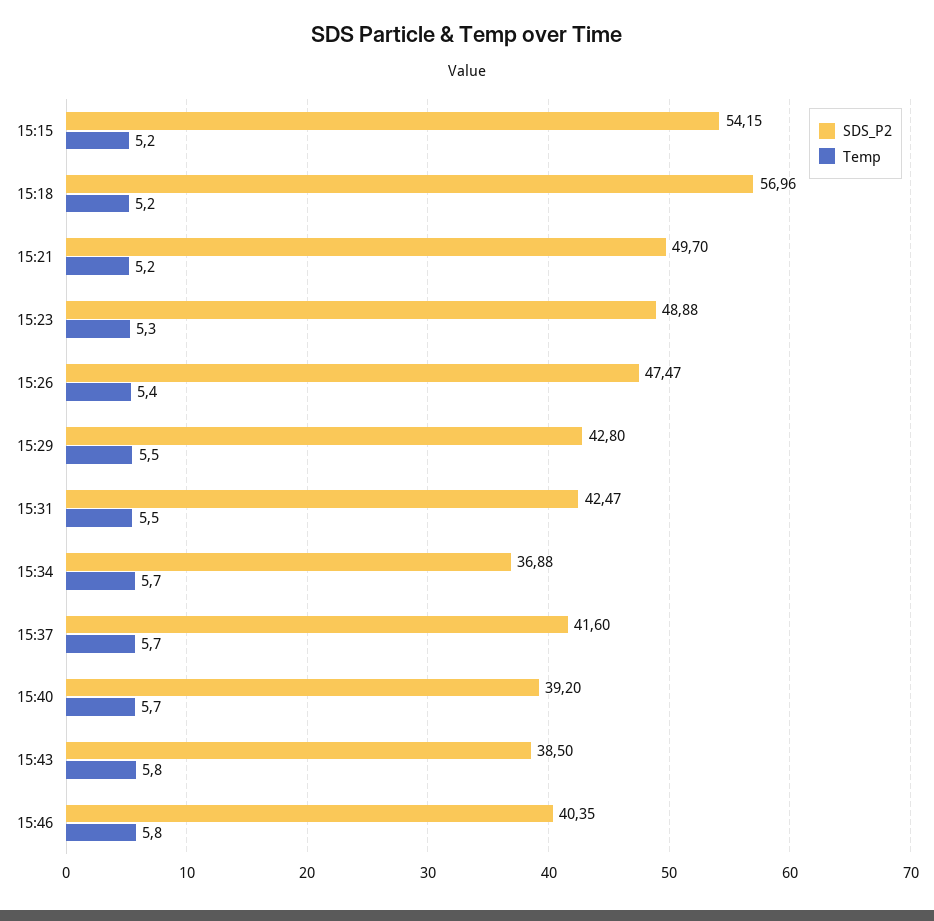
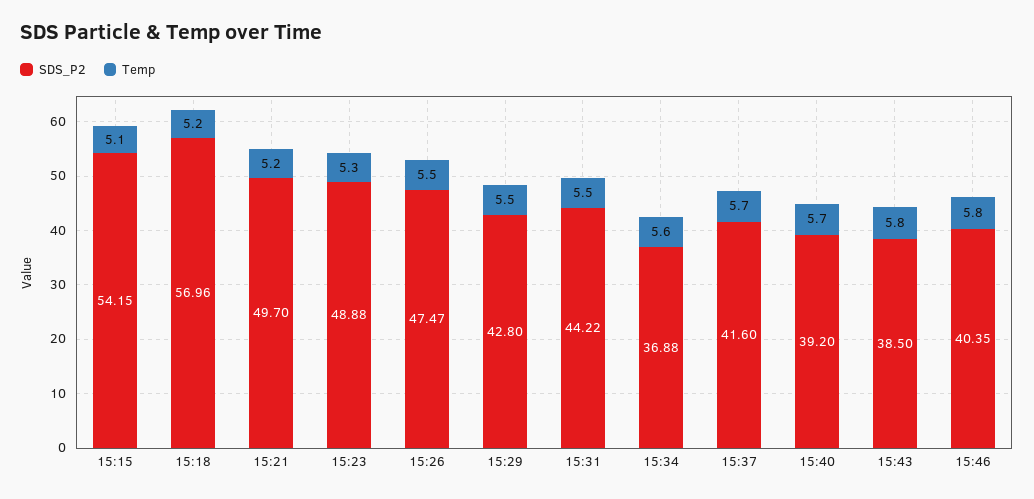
  {
    "SDS_P2": {
      "15:15": 54.15,
      "15:18": 56.96,
      "15:21": 49.7,
      "15:23": 48.88,
      "15:26": 47.47,
      "15:29": 42.8,
-     "15:31": 42.47,
+     "15:31": 44.22,
      "15:34": 36.88,
      "15:37": 41.6,
      "15:40": 39.2,
      "15:43": 38.5,
      "15:46": 40.35
    },
    "Temp": {
-     "15:15": 5.2,
+     "15:15": 5.1,
      "15:18": 5.2,
      "15:21": 5.2,
      "15:23": 5.3,
-     "15:26": 5.4,
+     "15:26": 5.5,
      "15:29": 5.5,
      "15:31": 5.5,
-     "15:34": 5.7,
+     "15:34": 5.6,
      "15:37": 5.7,
      "15:40": 5.7,
      "15:43": 5.8,
      "15:46": 5.8
    }
  }

